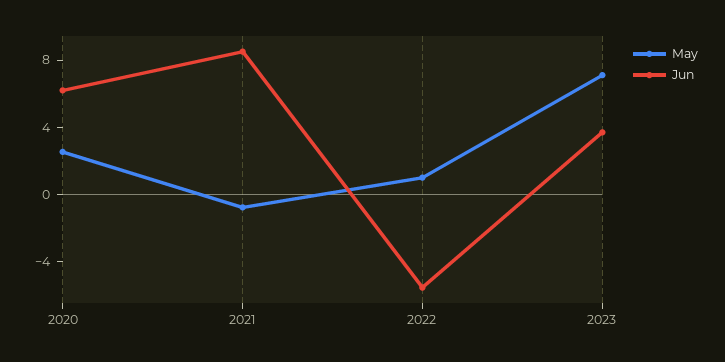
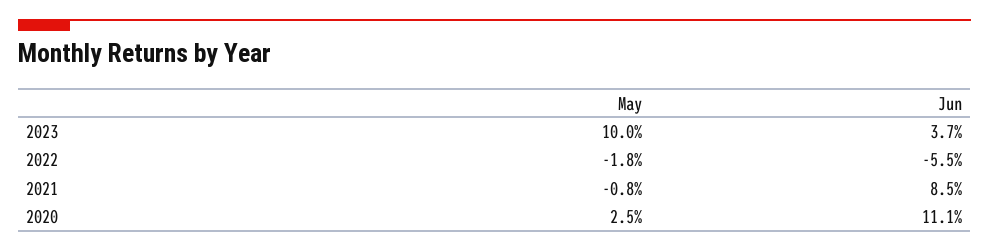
  {
    "May": {
      "2020": 2.5,
      "2021": -0.8,
-     "2022": 1,
+     "2022": -1.8,
-     "2023": 7
+     "2023": 10
    },
    "Jun": {
-     "2020": 6,
+     "2020": 11.1,
      "2021": 8.5,
      "2022": -5.5,
      "2023": 3.7
    }
  }

